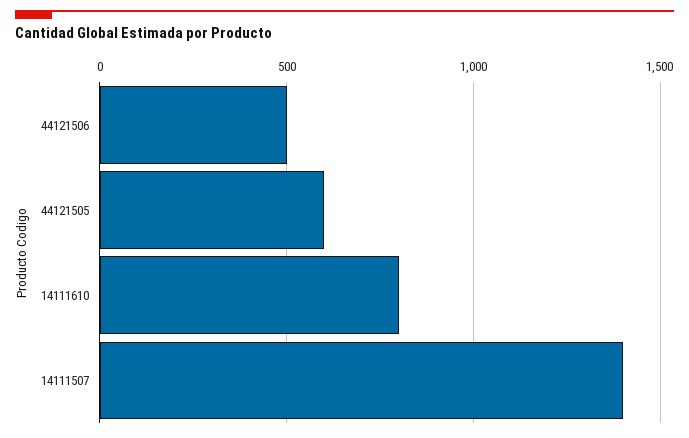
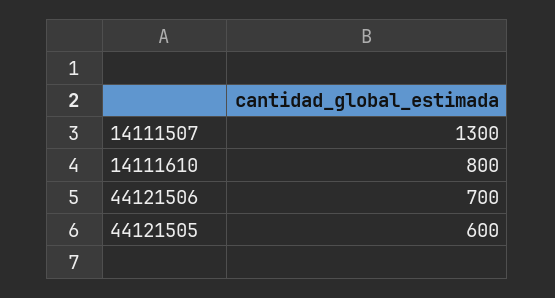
  {
-   "44121506": 500,
+   "44121506": 700,
    "44121505": 600,
    "14111610": 800,
-   "14111507": 1400
+   "14111507": 1300
  }

